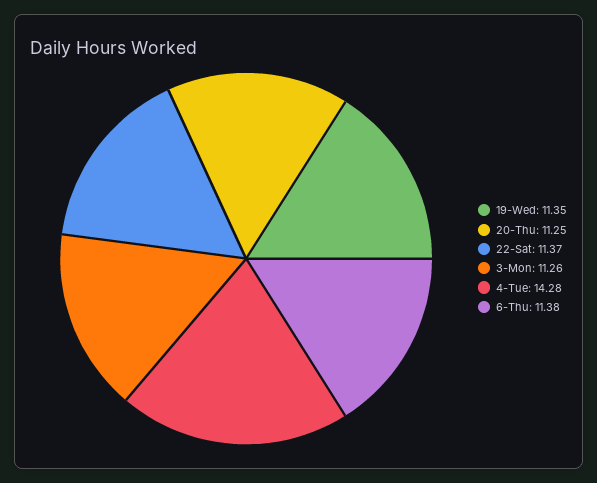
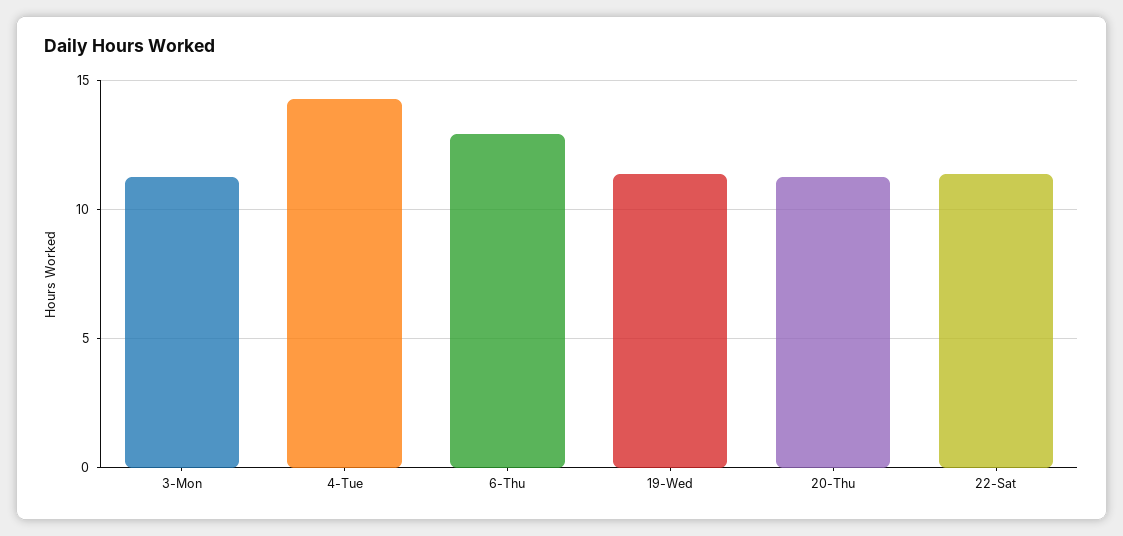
  {
    "19-Wed": 11.35,
    "20-Thu": 11.25,
    "22-Sat": 11.37,
    "3-Mon": 11.26,
    "4-Tue": 14.28,
-   "6-Thu": 11.38
+   "6-Thu": 13
  }

